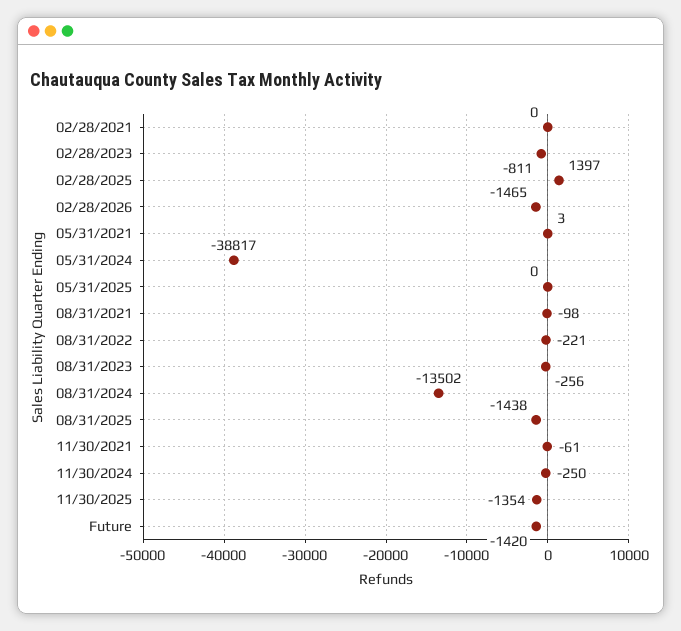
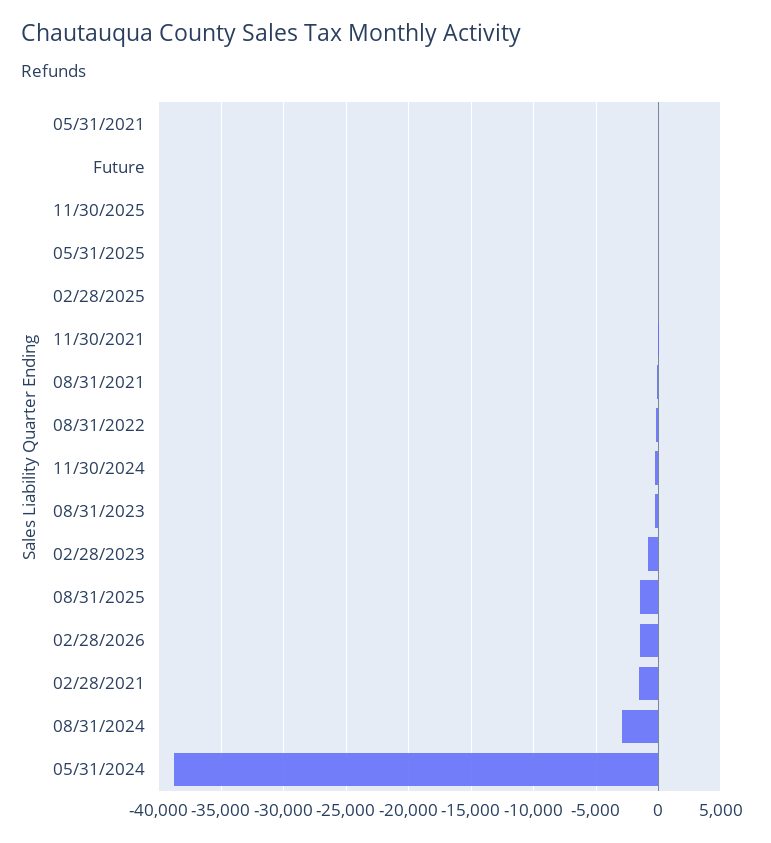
  {
-   "02/28/2021": 0,
+   "02/28/2021": -1500,
    "02/28/2023": -811,
-   "02/28/2025": 1397,
+   "02/28/2025": 0,
    "02/28/2026": -1465,
    "05/31/2021": 3,
    "05/31/2024": -38817,
    "05/31/2025": 0,
    "08/31/2021": -98,
    "08/31/2022": -221,
    "08/31/2023": -256,
-   "08/31/2024": -13502,
+   "08/31/2024": -3000,
    "08/31/2025": -1438,
    "11/30/2021": -61,
    "11/30/2024": -250,
-   "11/30/2025": -1354,
+   "11/30/2025": 0,
-   "Future": -1420
+   "Future": 0
  }

